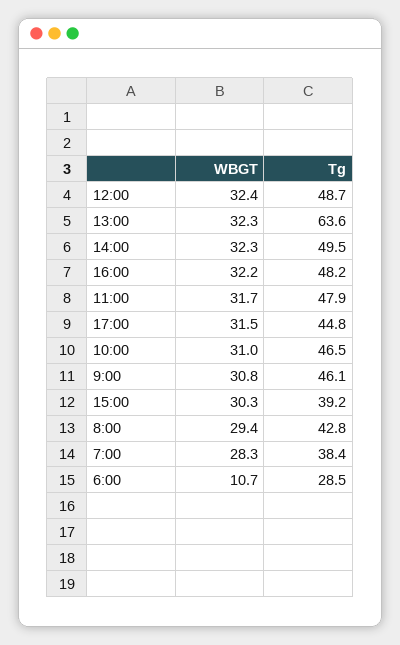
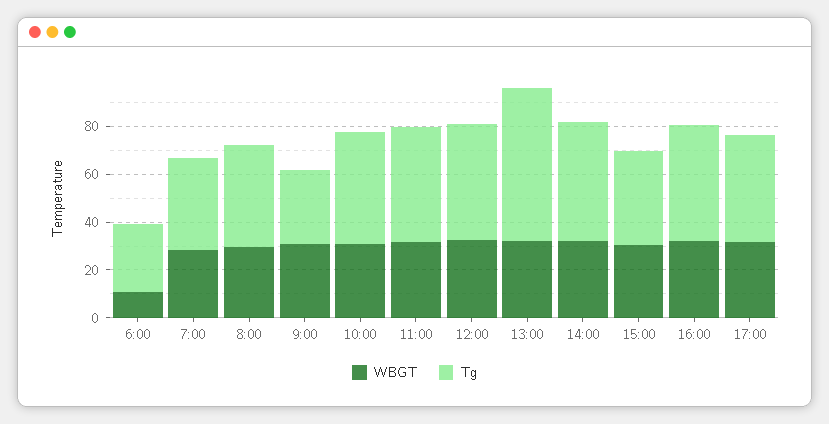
  {
    "WBGT": {
      "12:00": 32.4,
      "13:00": 32.3,
      "14:00": 32.3,
      "16:00": 32.2,
      "11:00": 31.7,
      "17:00": 31.5,
      "10:00": 31,
      "9:00": 30.8,
      "15:00": 30.3,
      "8:00": 29.4,
      "7:00": 28.3,
      "6:00": 10.7
    },
    "Tg": {
      "12:00": 48.7,
      "13:00": 63.6,
      "14:00": 49.5,
      "16:00": 48.2,
      "11:00": 47.9,
      "17:00": 44.8,
      "10:00": 46.5,
-     "9:00": 46.1,
+     "9:00": 30,
      "15:00": 39.2,
      "8:00": 42.8,
      "7:00": 38.4,
      "6:00": 28.5
    }
  }

